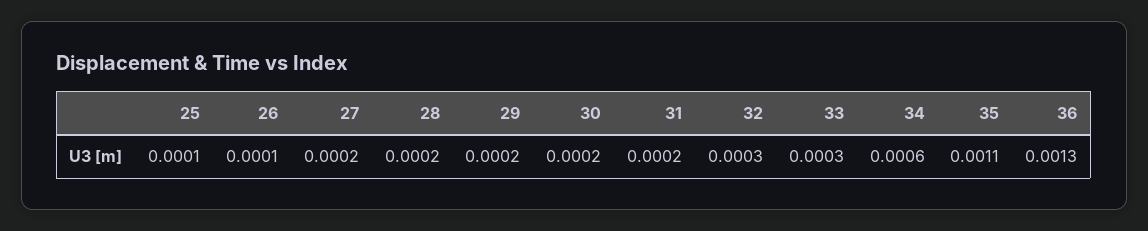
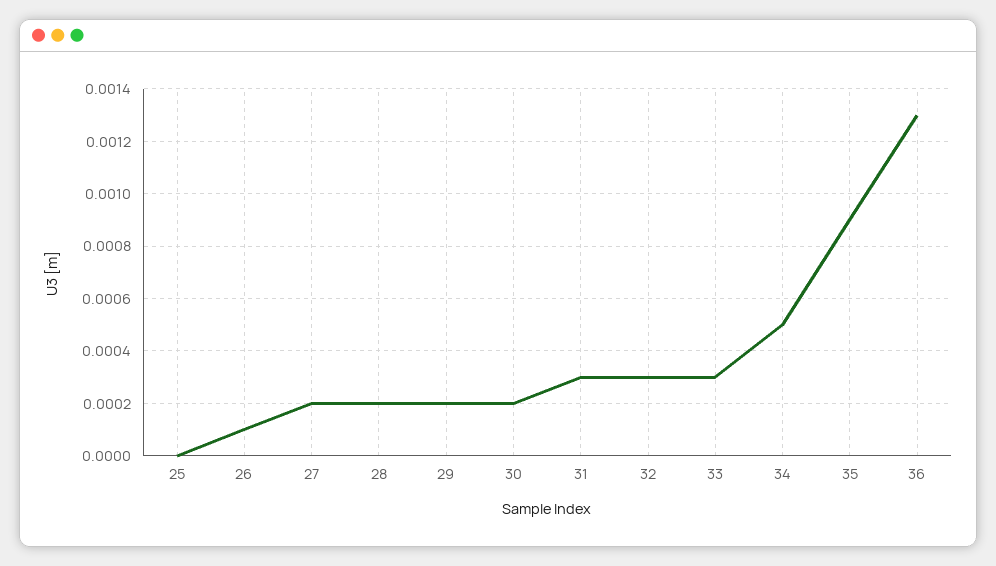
  {
-   "25": 0.0001,
+   "25": 0,
    "26": 0.0001,
    "27": 0.0002,
    "28": 0.0002,
    "29": 0.0002,
    "30": 0.0002,
-   "31": 0.0002,
+   "31": 0.0003,
    "32": 0.0003,
    "33": 0.0003,
-   "34": 0.0006,
+   "34": 0.0005,
-   "35": 0.0011,
+   "35": 0.0009,
    "36": 0.0013
  }

